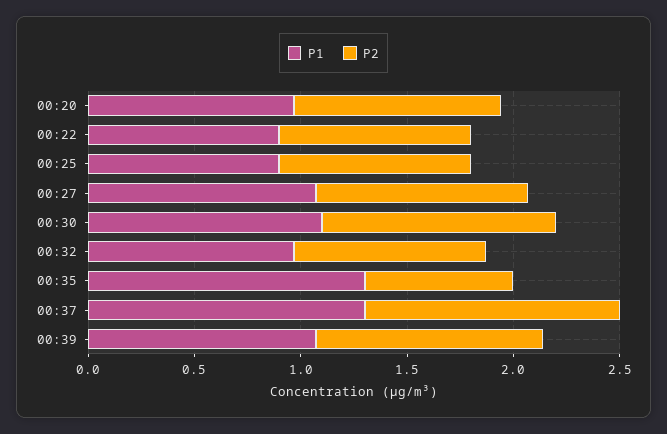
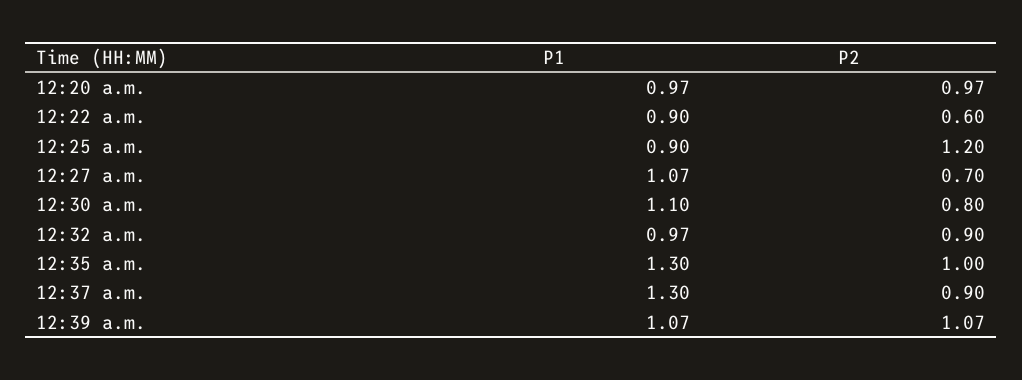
  {
    "P1": {
      "00:20": 0.97,
      "00:22": 0.9,
      "00:25": 0.9,
      "00:27": 1.07,
      "00:30": 1.1,
      "00:32": 0.97,
      "00:35": 1.3,
      "00:37": 1.3,
      "00:39": 1.07
    },
    "P2": {
      "00:20": 0.97,
-     "00:22": 0.9,
+     "00:22": 0.6,
-     "00:25": 0.9,
+     "00:25": 1.2,
-     "00:27": 1,
+     "00:27": 0.7,
-     "00:30": 1.1,
+     "00:30": 0.8,
      "00:32": 0.9,
-     "00:35": 0.7,
+     "00:35": 1,
-     "00:37": 1.2,
+     "00:37": 0.9,
      "00:39": 1.07
    }
  }

